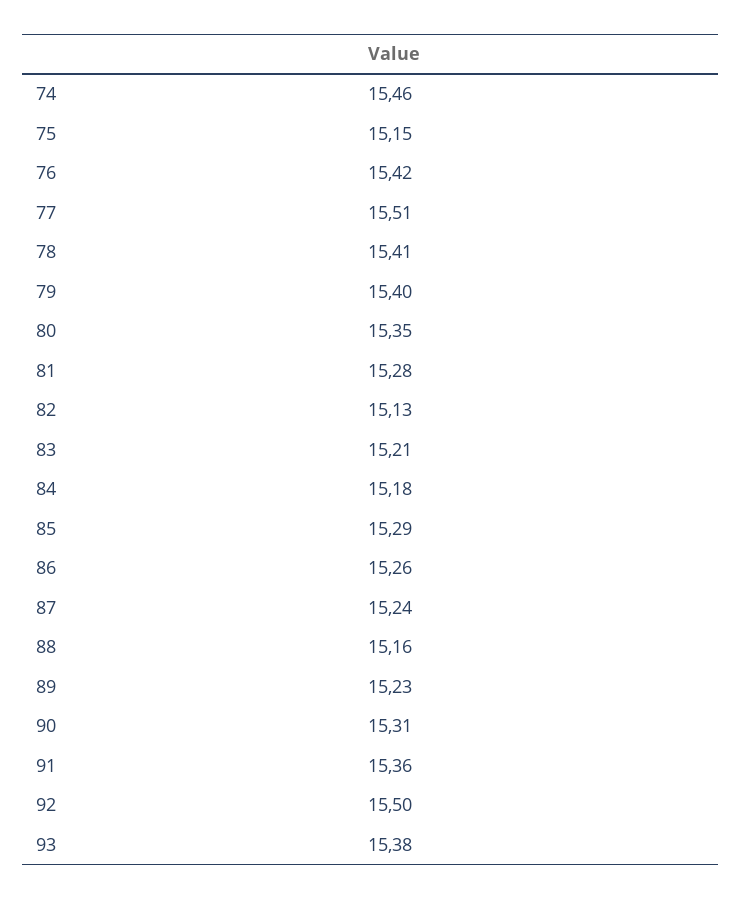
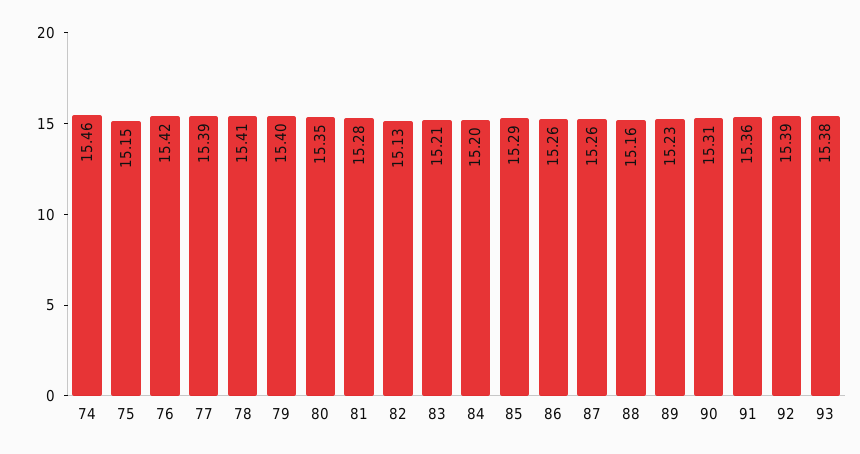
  {
    "74": 15.46,
    "75": 15.15,
    "76": 15.42,
-   "77": 15.51,
+   "77": 15.39,
    "78": 15.41,
    "79": 15.4,
    "80": 15.35,
    "81": 15.28,
    "82": 15.13,
    "83": 15.21,
-   "84": 15.18,
+   "84": 15.2,
    "85": 15.29,
    "86": 15.26,
-   "87": 15.24,
+   "87": 15.26,
    "88": 15.16,
    "89": 15.23,
    "90": 15.31,
    "91": 15.36,
-   "92": 15.5,
+   "92": 15.39,
    "93": 15.38
  }

